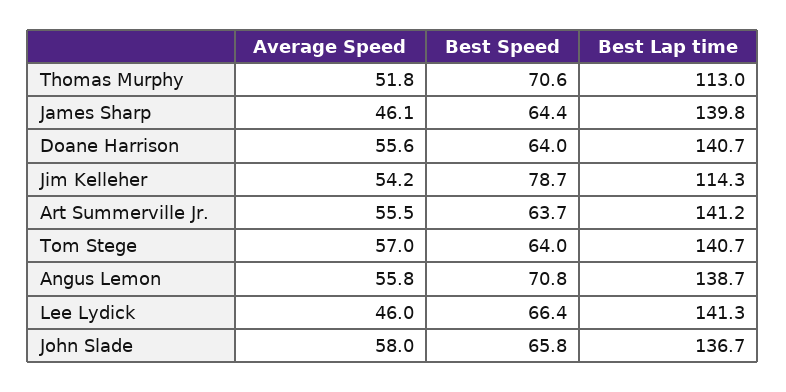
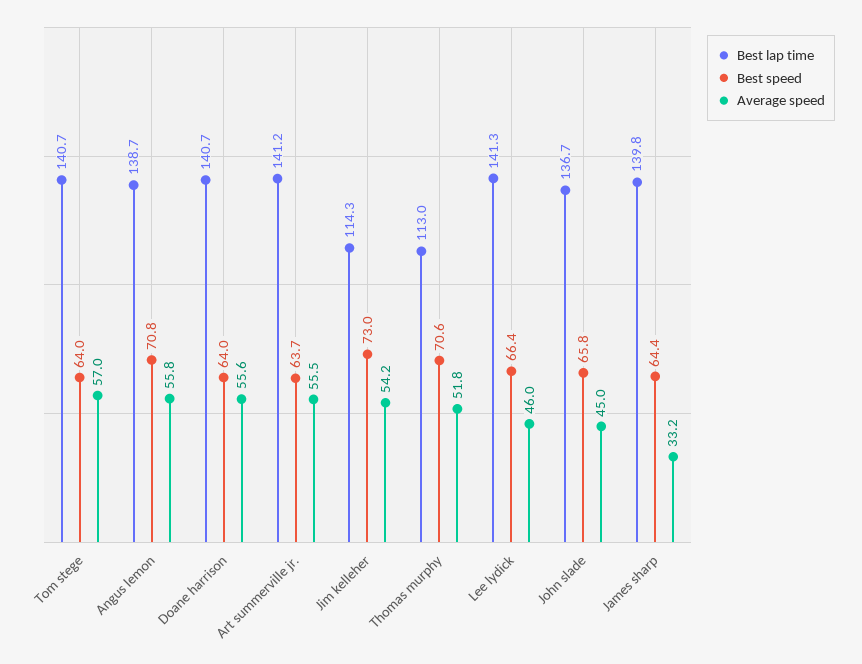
  {
    "Average Speed": {
      "Thomas Murphy": 51.8,
-     "James Sharp": 46.1,
+     "James Sharp": 33.2,
      "Doane Harrison": 55.6,
      "Jim Kelleher": 54.2,
      "Art Summerville Jr.": 55.5,
      "Tom Stege": 57,
      "Angus Lemon": 55.8,
      "Lee Lydick": 46,
-     "John Slade": 58
+     "John Slade": 45
    },
    "Best Speed": {
      "Thomas Murphy": 70.6,
      "James Sharp": 64.4,
      "Doane Harrison": 64,
-     "Jim Kelleher": 78.7,
+     "Jim Kelleher": 73,
      "Art Summerville Jr.": 63.7,
      "Tom Stege": 64,
      "Angus Lemon": 70.8,
      "Lee Lydick": 66.4,
      "John Slade": 65.8
    },
    "Best Lap time": {
      "Thomas Murphy": 113,
      "James Sharp": 139.8,
      "Doane Harrison": 140.7,
      "Jim Kelleher": 114.3,
      "Art Summerville Jr.": 141.2,
      "Tom Stege": 140.7,
      "Angus Lemon": 138.7,
      "Lee Lydick": 141.3,
      "John Slade": 136.7
    }
  }

